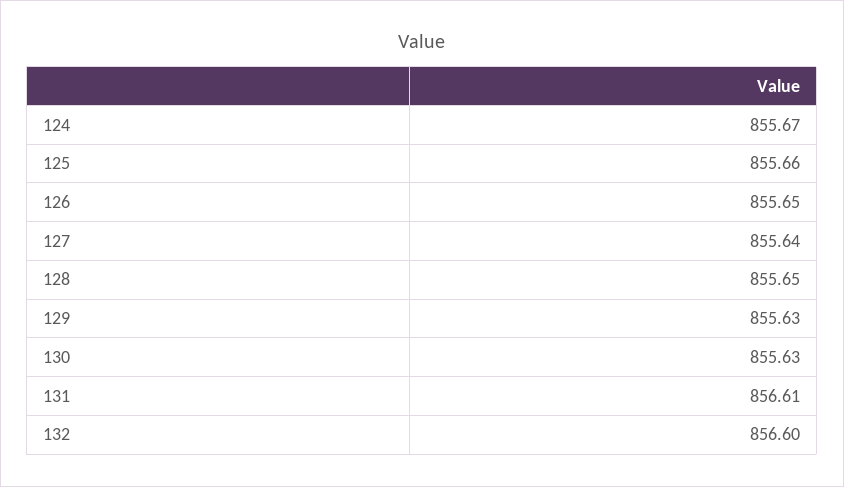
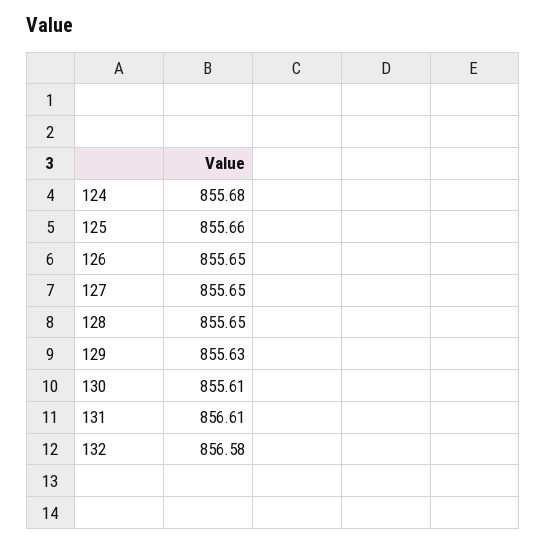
  {
-   "124": 855.67,
+   "124": 855.68,
    "125": 855.66,
    "126": 855.65,
-   "127": 855.64,
+   "127": 855.65,
    "128": 855.65,
    "129": 855.63,
-   "130": 855.63,
+   "130": 855.61,
    "131": 856.61,
-   "132": 856.6
+   "132": 856.58
  }

